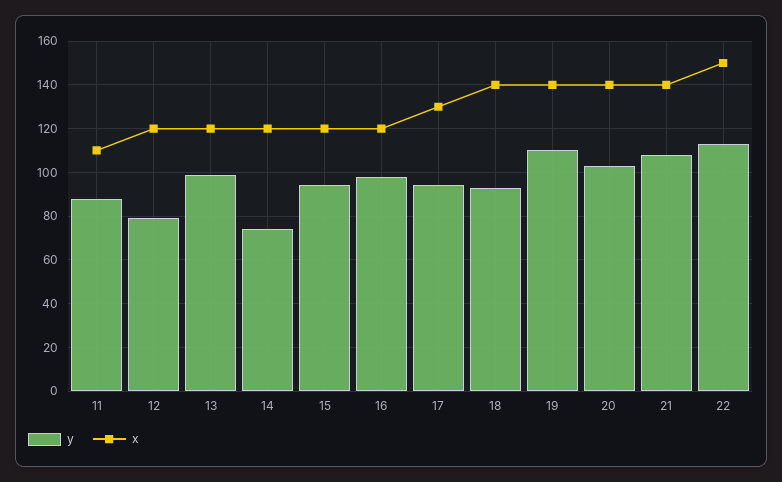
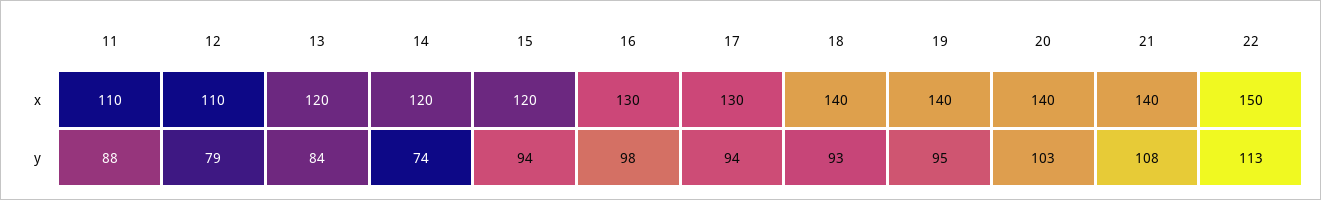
  {
    "y": {
      "11": 88,
      "12": 79,
-     "13": 100,
+     "13": 84,
      "14": 74,
      "15": 94,
      "16": 98,
      "17": 94,
      "18": 93,
-     "19": 110,
+     "19": 95,
      "20": 103,
      "21": 108,
      "22": 113
    },
    "x": {
      "11": 110,
-     "12": 120,
+     "12": 110,
      "13": 120,
      "14": 120,
      "15": 120,
-     "16": 120,
+     "16": 130,
      "17": 130,
      "18": 140,
      "19": 140,
      "20": 140,
      "21": 140,
      "22": 150
    }
  }

